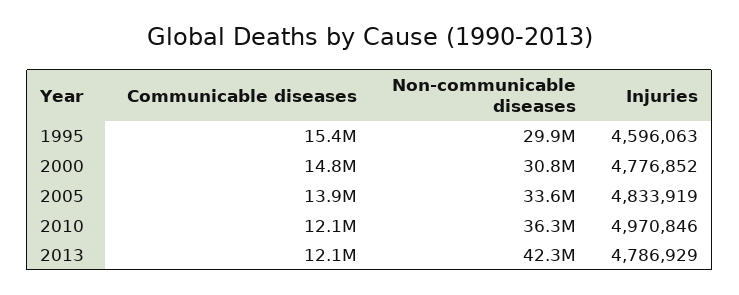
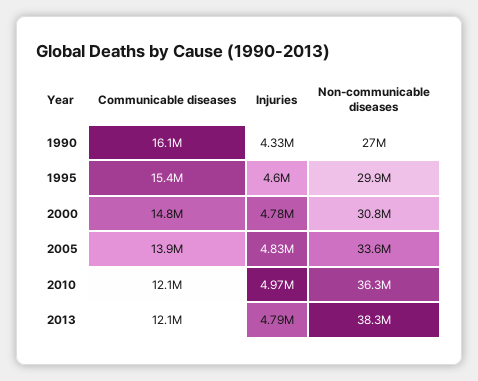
  {
    "Communicable diseases": {
      "1995": 15400000,
      "2000": 14800000,
      "2005": 13900000,
      "2010": 12100000,
-     "2013": 12100000
+     "2013": 12100000,
+     "1990": 16100000
    },
    "Non-communicable diseases": {
      "1995": 29900000,
      "2000": 30800000,
      "2005": 33600000,
      "2010": 36300000,
-     "2013": 42300000
+     "2013": 38300000,
+     "1990": 27000000
    },
    "Injuries": {
      "1995": 4596063,
      "2000": 4776852,
      "2005": 4833919,
      "2010": 4970846,
-     "2013": 4786929
+     "2013": 4786929,
+     "1990": 4330000
    }
  }

